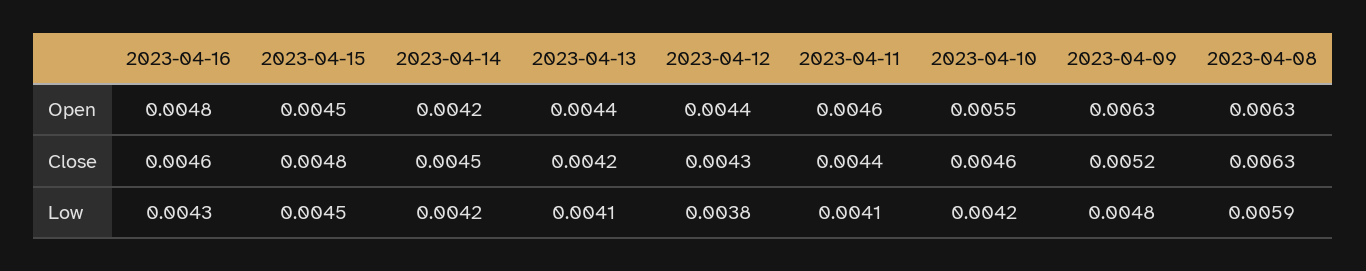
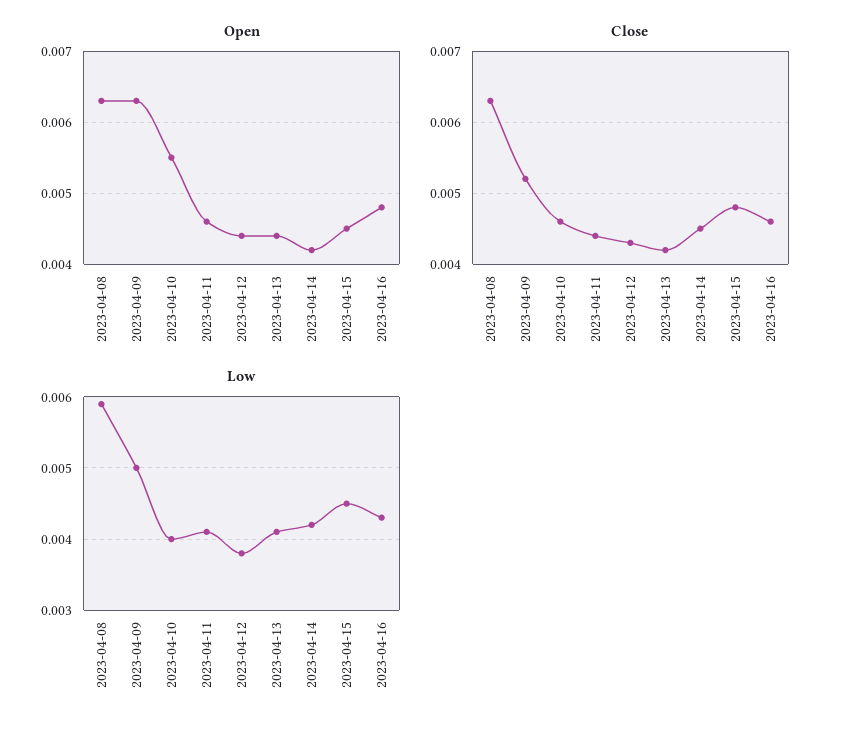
  {
    "Open": {
      "2023-04-16": 0.0048,
      "2023-04-15": 0.0045,
      "2023-04-14": 0.0042,
      "2023-04-13": 0.0044,
      "2023-04-12": 0.0044,
      "2023-04-11": 0.0046,
      "2023-04-10": 0.0055,
      "2023-04-09": 0.0063,
      "2023-04-08": 0.0063
    },
    "Close": {
      "2023-04-16": 0.0046,
      "2023-04-15": 0.0048,
      "2023-04-14": 0.0045,
      "2023-04-13": 0.0042,
      "2023-04-12": 0.0043,
      "2023-04-11": 0.0044,
      "2023-04-10": 0.0046,
      "2023-04-09": 0.0052,
      "2023-04-08": 0.0063
    },
    "Low": {
      "2023-04-16": 0.0043,
      "2023-04-15": 0.0045,
      "2023-04-14": 0.0042,
      "2023-04-13": 0.0041,
      "2023-04-12": 0.0038,
      "2023-04-11": 0.0041,
-     "2023-04-10": 0.0042,
+     "2023-04-10": 0.004,
-     "2023-04-09": 0.0048,
+     "2023-04-09": 0.005,
      "2023-04-08": 0.0059
    }
  }

